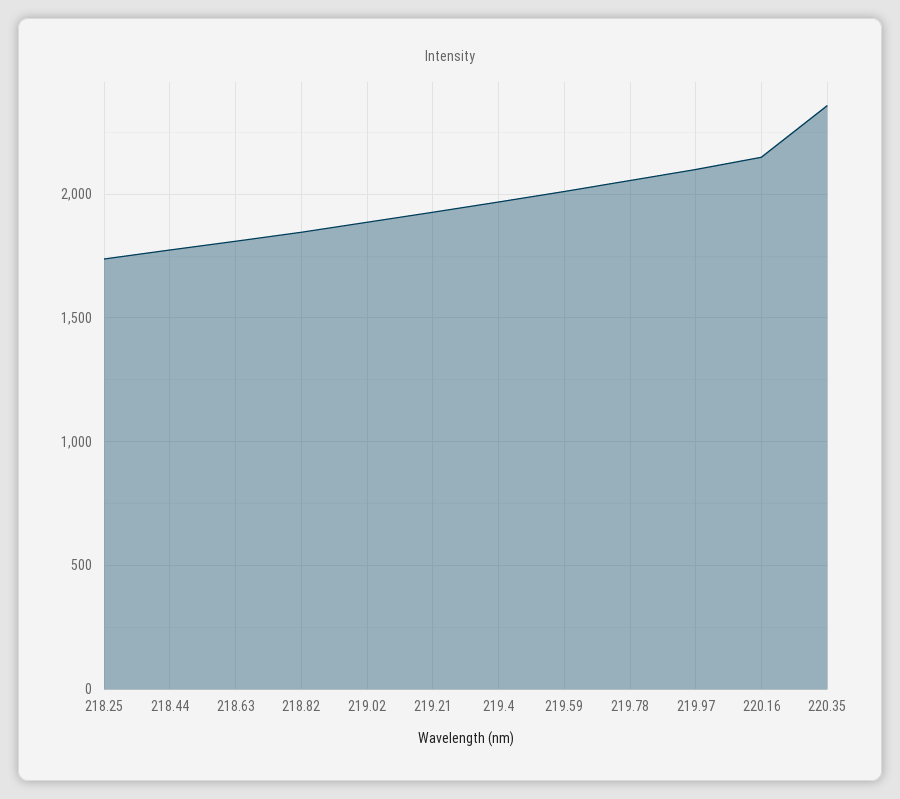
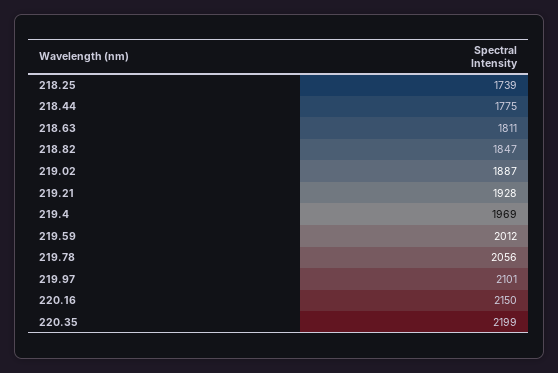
  {
    "218.25": 1739,
    "218.44": 1775,
    "218.63": 1811,
    "218.82": 1847,
    "219.02": 1887,
    "219.21": 1928,
    "219.4": 1969,
    "219.59": 2012,
    "219.78": 2056,
    "219.97": 2101,
    "220.16": 2150,
-   "220.35": 2350
+   "220.35": 2199
  }

